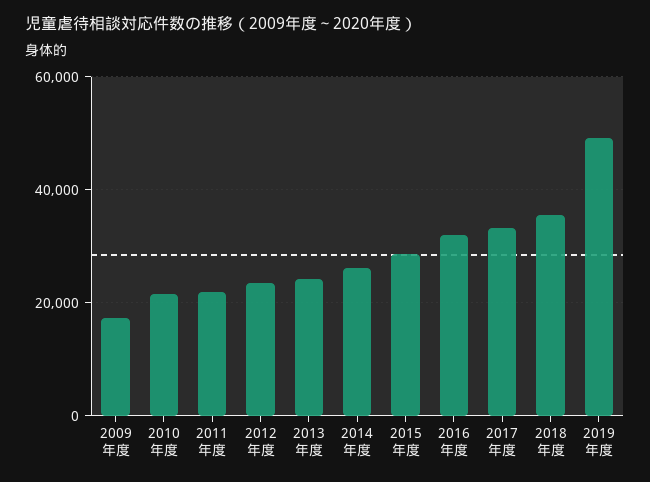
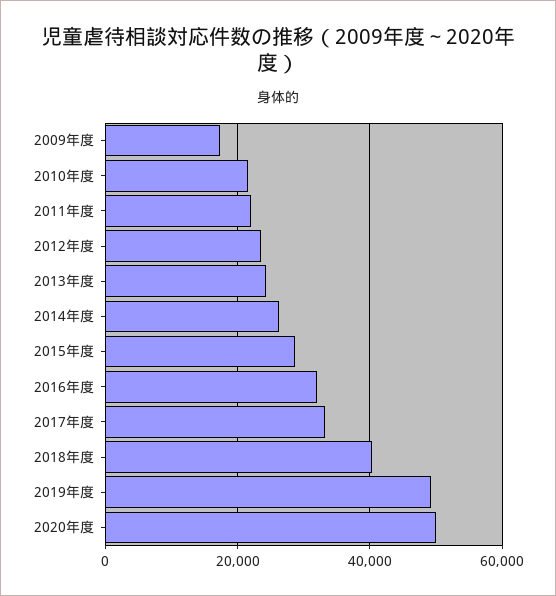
  {
    "2009年度": 18000,
    "2010年度": 22000,
    "2011年度": 22000,
    "2012年度": 24000,
    "2013年度": 24000,
    "2014年度": 26000,
    "2015年度": 28000,
    "2016年度": 32000,
    "2017年度": 34000,
-   "2018年度": 36000,
+   "2018年度": 40000,
-   "2019年度": 50000
+   "2019年度": 50000,
+   "2020年度": 50000
  }

